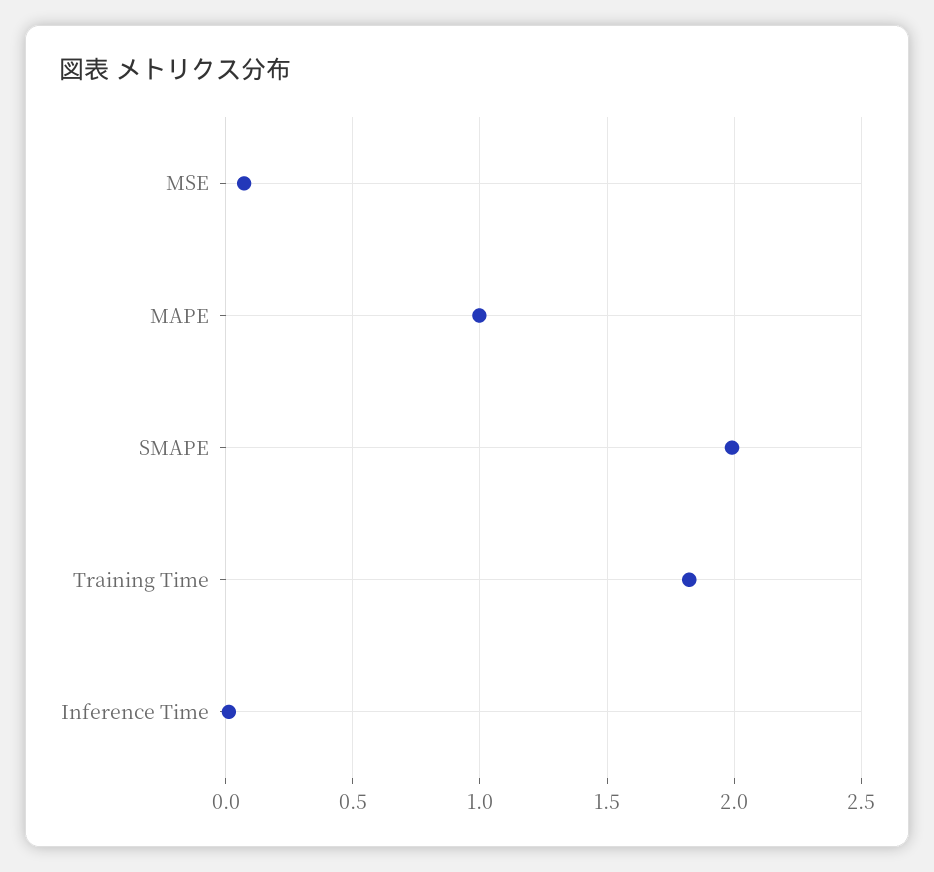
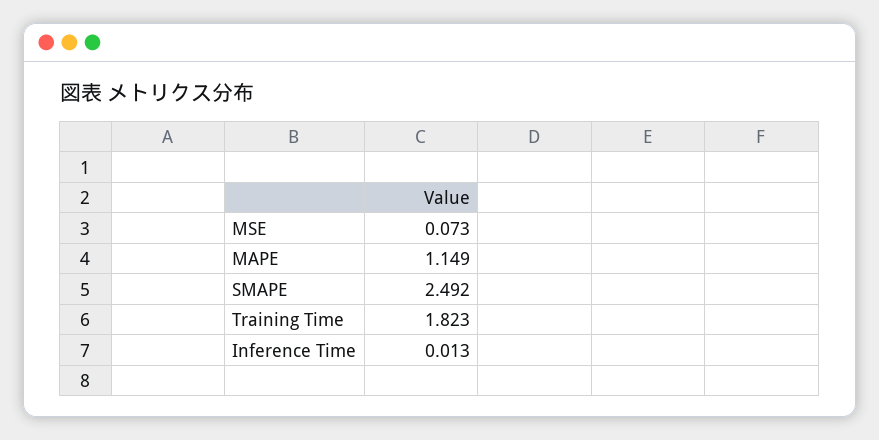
  {
    "MSE": 0.073,
-   "MAPE": 1,
+   "MAPE": 1.149,
-   "SMAPE": 2,
+   "SMAPE": 2.492,
    "Training Time": 1.823,
    "Inference Time": 0.013
  }

